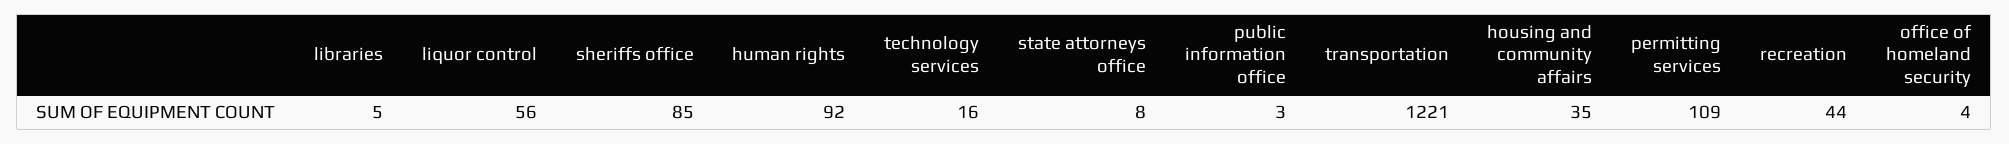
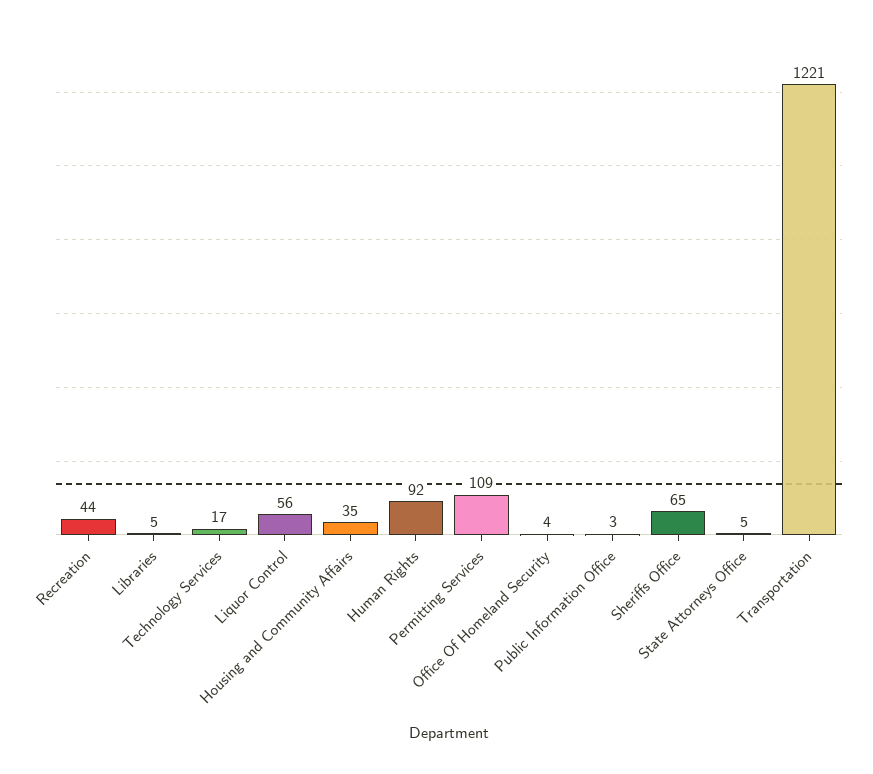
  {
    "libraries": 5,
    "liquor control": 56,
-   "sheriffs office": 85,
+   "sheriffs office": 65,
    "human rights": 92,
-   "technology services": 16,
+   "technology services": 17,
-   "state attorneys office": 8,
+   "state attorneys office": 5,
    "public information office": 3,
    "transportation": 1221,
    "housing and community affairs": 35,
    "permitting services": 109,
    "recreation": 44,
    "office of homeland security": 4
  }

